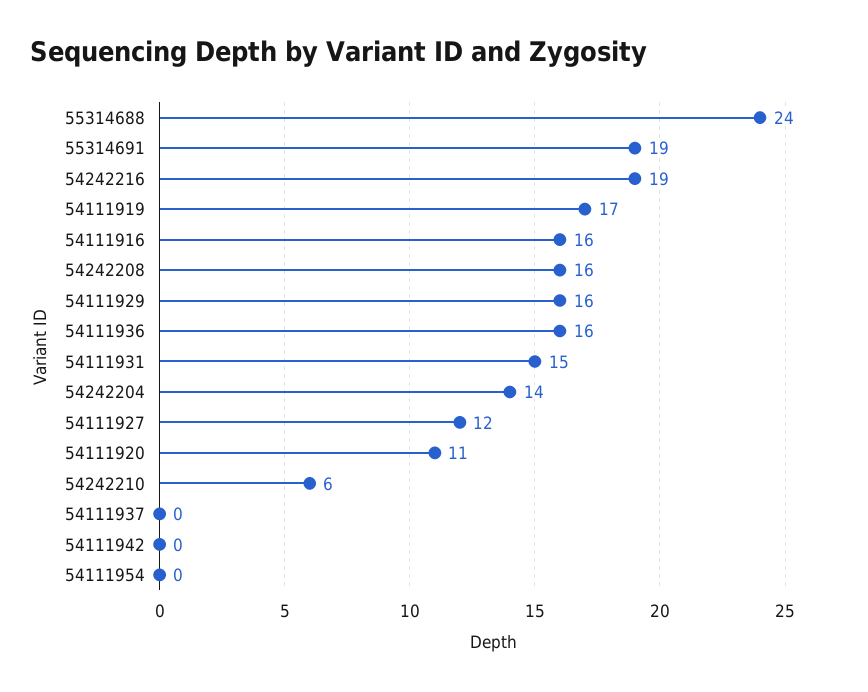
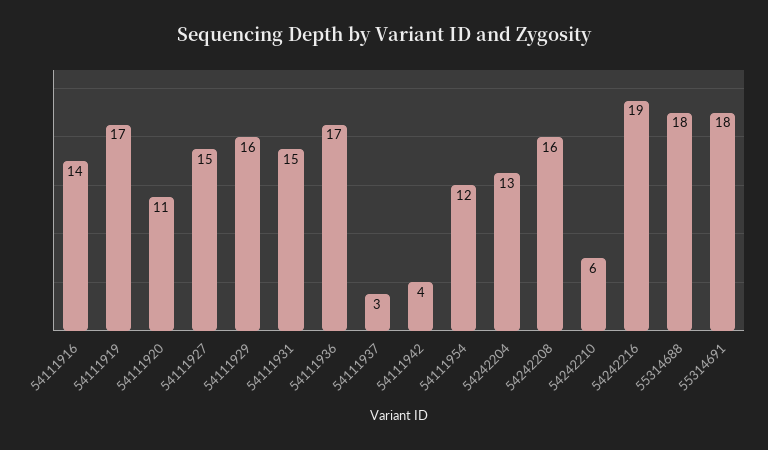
  {
-   "55314688": 24,
+   "55314688": 18,
-   "55314691": 19,
+   "55314691": 18,
    "54242216": 19,
    "54111919": 17,
-   "54111916": 16,
+   "54111916": 14,
    "54242208": 16,
    "54111929": 16,
-   "54111936": 16,
+   "54111936": 17,
    "54111931": 15,
-   "54242204": 14,
+   "54242204": 13,
-   "54111927": 12,
+   "54111927": 15,
    "54111920": 11,
    "54242210": 6,
-   "54111937": 0,
+   "54111937": 3,
-   "54111942": 0,
+   "54111942": 4,
-   "54111954": 0
+   "54111954": 12
  }

